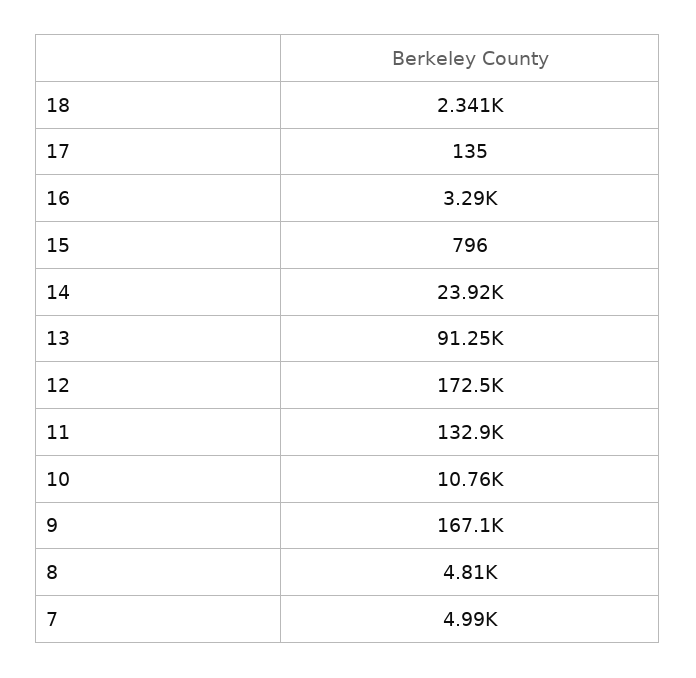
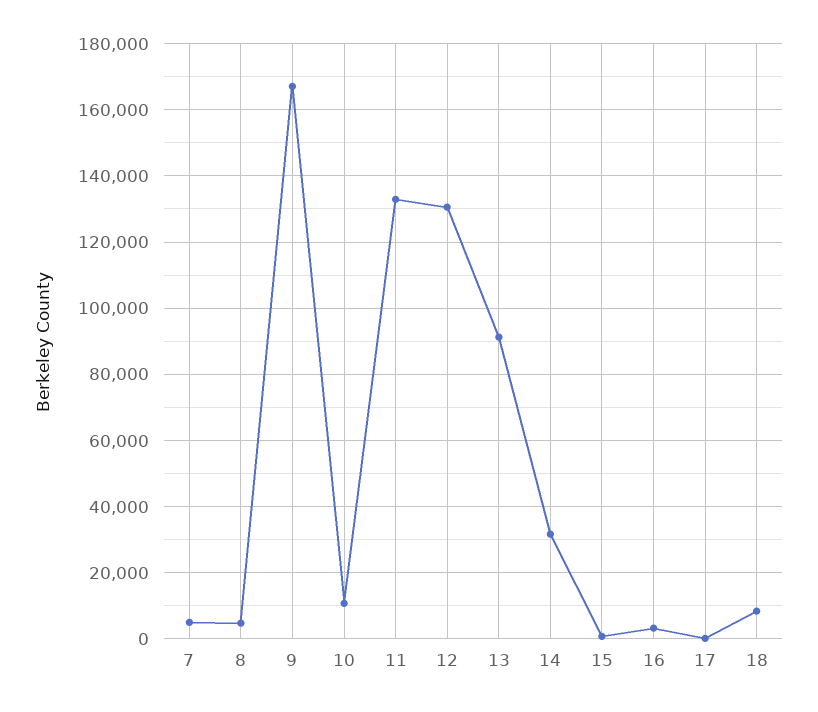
  {
-   "18": 2341,
+   "18": 8000,
    "17": 135,
    "16": 3290,
    "15": 796,
-   "14": 23920,
+   "14": 32000,
    "13": 91250,
-   "12": 172500,
+   "12": 130000,
    "11": 132900,
    "10": 10760,
    "9": 167100,
    "8": 4810,
    "7": 4990
  }

